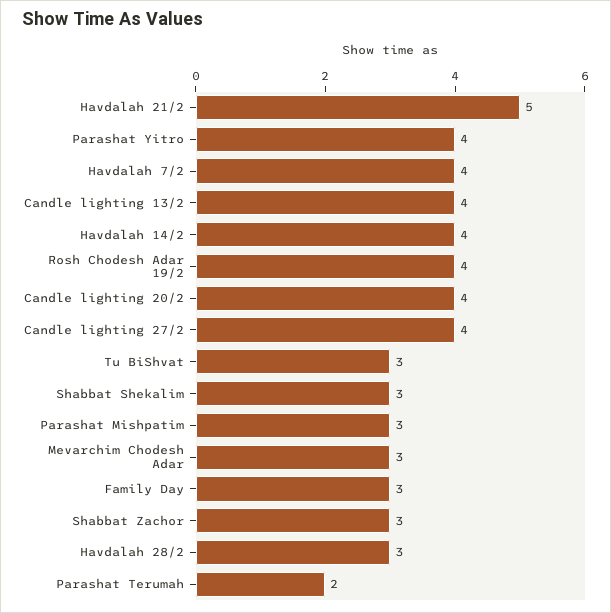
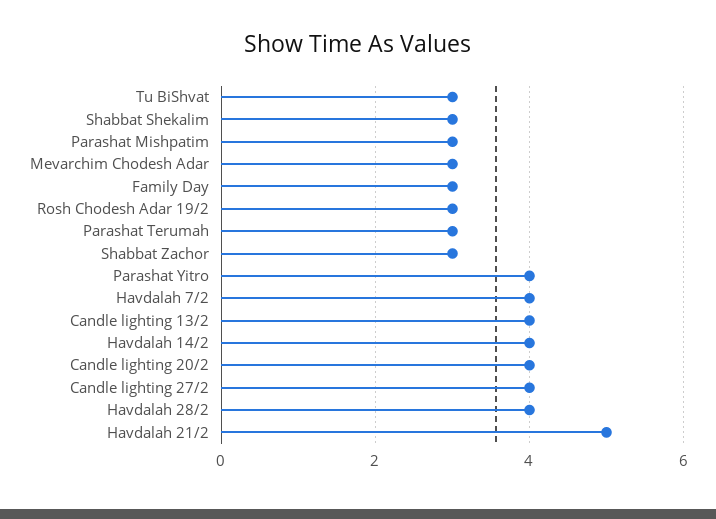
  {
    "Havdalah 21/2": 5,
    "Parashat Yitro": 4,
    "Havdalah 7/2": 4,
    "Candle lighting 13/2": 4,
    "Havdalah 14/2": 4,
-   "Rosh Chodesh Adar 19/2": 4,
+   "Rosh Chodesh Adar 19/2": 3,
    "Candle lighting 20/2": 4,
    "Candle lighting 27/2": 4,
    "Tu BiShvat": 3,
    "Shabbat Shekalim": 3,
    "Parashat Mishpatim": 3,
    "Mevarchim Chodesh Adar": 3,
    "Family Day": 3,
    "Shabbat Zachor": 3,
-   "Havdalah 28/2": 3,
+   "Havdalah 28/2": 4,
-   "Parashat Terumah": 2
+   "Parashat Terumah": 3
  }

